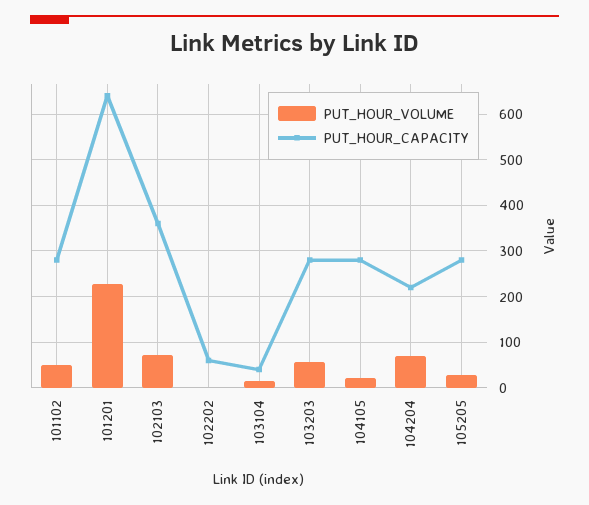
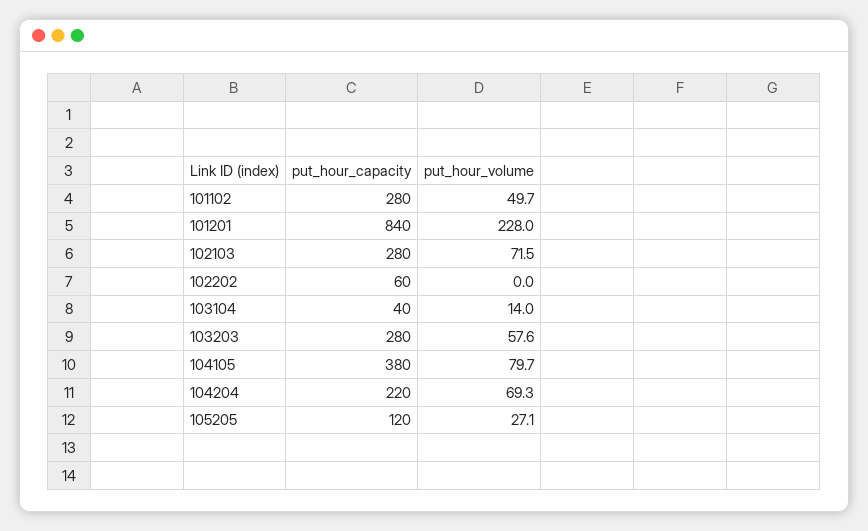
  {
    "PUT_HOUR_VOLUME": {
      "101102": 49.7,
      "101201": 228,
      "102103": 71.5,
      "102202": 0,
      "103104": 14,
      "103203": 57.6,
-     "104105": 20,
+     "104105": 79.7,
      "104204": 69.3,
      "105205": 27.1
    },
    "PUT_HOUR_CAPACITY": {
      "101102": 280,
-     "101201": 640,
+     "101201": 840,
-     "102103": 360,
+     "102103": 280,
      "102202": 60,
      "103104": 40,
      "103203": 280,
-     "104105": 280,
+     "104105": 380,
      "104204": 220,
-     "105205": 280
+     "105205": 120
    }
  }

